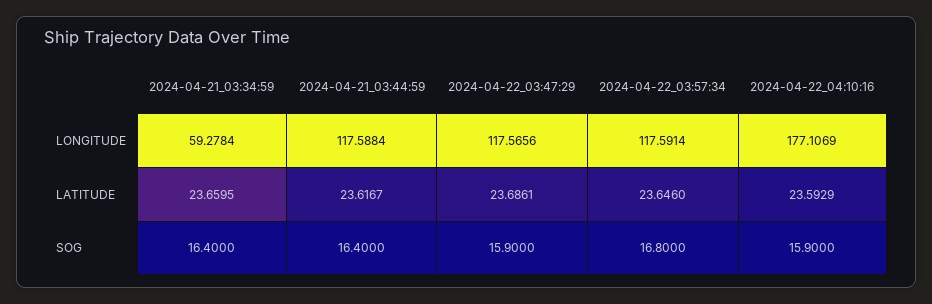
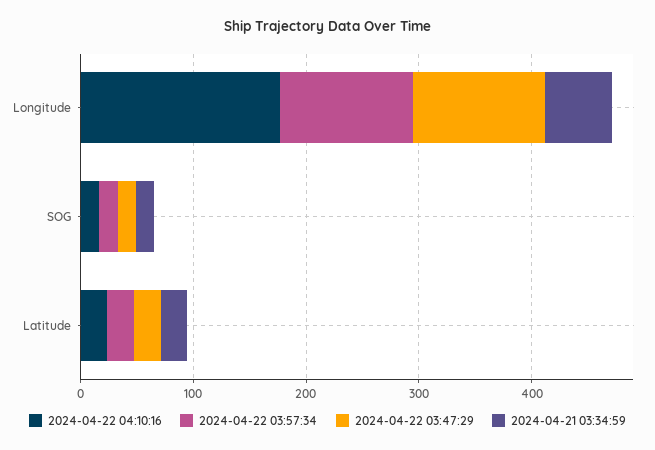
  {
    "2024-04-21_03:34:59": {
      "LONGITUDE": 59.2784,
      "LATITUDE": 23.6595,
      "SOG": 16.4
    },
-   "2024-04-21_03:44:59": {
-     "LONGITUDE": 117.5884,
-     "LATITUDE": 23.6167,
-     "SOG": 16.4
-   },
    "2024-04-22_03:47:29": {
      "LONGITUDE": 117.5656,
      "LATITUDE": 23.6861,
      "SOG": 15.9
    },
    "2024-04-22_03:57:34": {
      "LONGITUDE": 117.5914,
      "LATITUDE": 23.646,
      "SOG": 16.8
    },
    "2024-04-22_04:10:16": {
      "LONGITUDE": 177.1069,
      "LATITUDE": 23.5929,
      "SOG": 15.9
    }
  }

